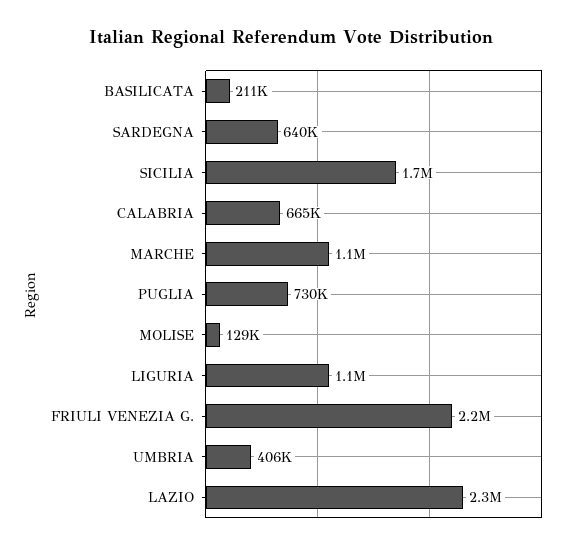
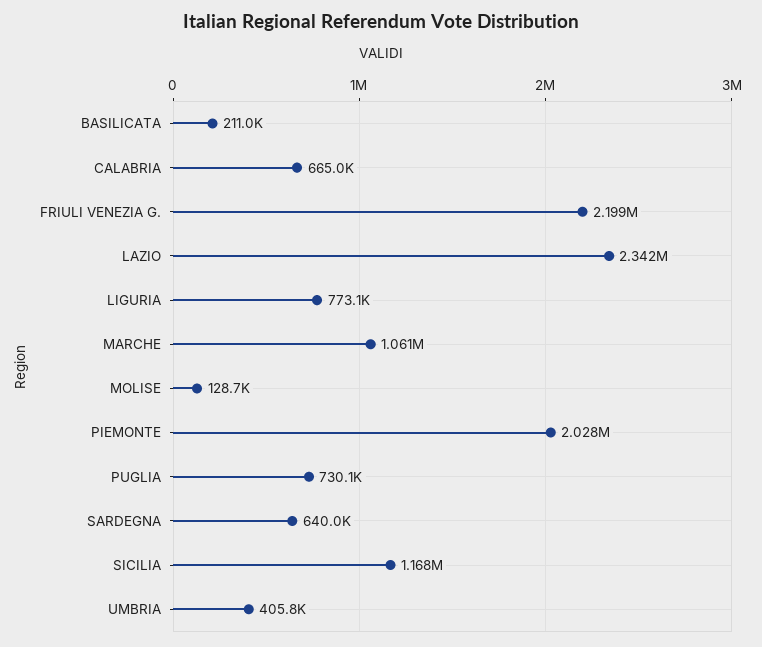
  {
    "BASILICATA": 211000,
    "SARDEGNA": 640000,
-   "SICILIA": 1700000,
+   "SICILIA": 1168000,
    "CALABRIA": 665000,
    "MARCHE": 1061000,
    "PUGLIA": 730100,
    "MOLISE": 128700,
-   "LIGURIA": 1100000,
+   "LIGURIA": 773100,
    "FRIULI VENEZIA G.": 2199000,
    "UMBRIA": 405800,
-   "LAZIO": 2342000
+   "LAZIO": 2342000,
+   "PIEMONTE": 2028000
  }

